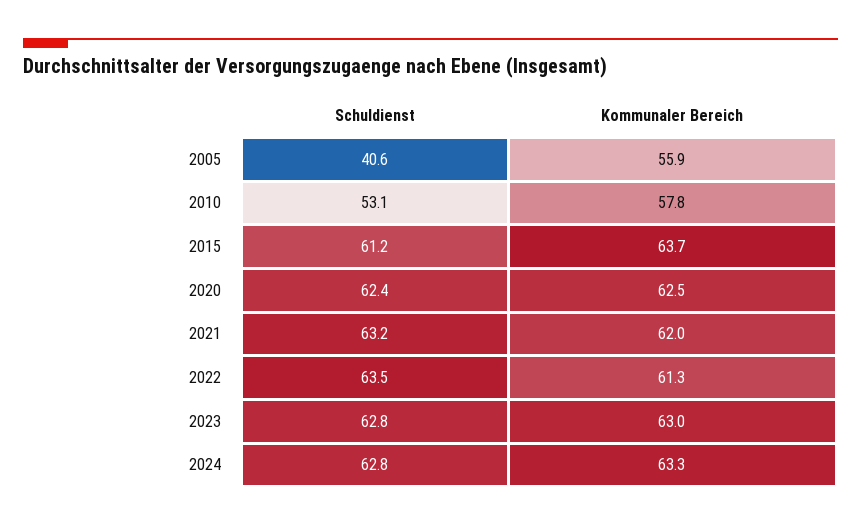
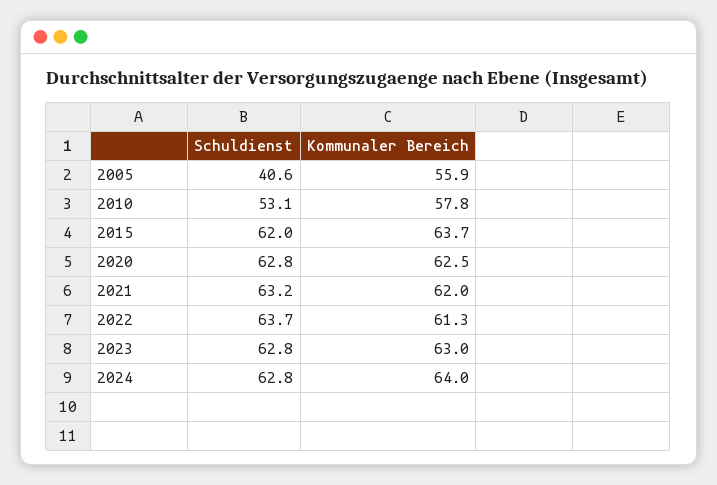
  {
    "Schuldienst": {
      "2005": 40.6,
      "2010": 53.1,
-     "2015": 61.2,
+     "2015": 62,
-     "2020": 62.4,
+     "2020": 62.8,
      "2021": 63.2,
-     "2022": 63.5,
+     "2022": 63.7,
      "2023": 62.8,
      "2024": 62.8
    },
    "Kommunaler Bereich": {
      "2005": 55.9,
      "2010": 57.8,
      "2015": 63.7,
      "2020": 62.5,
      "2021": 62,
      "2022": 61.3,
      "2023": 63,
-     "2024": 63.3
+     "2024": 64
    }
  }

